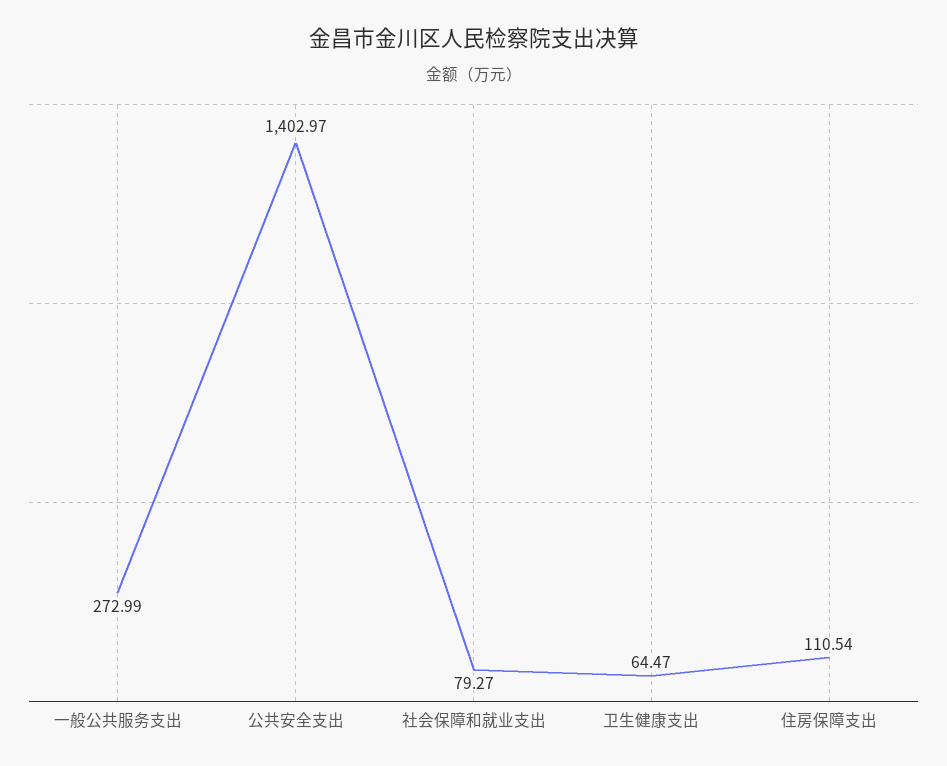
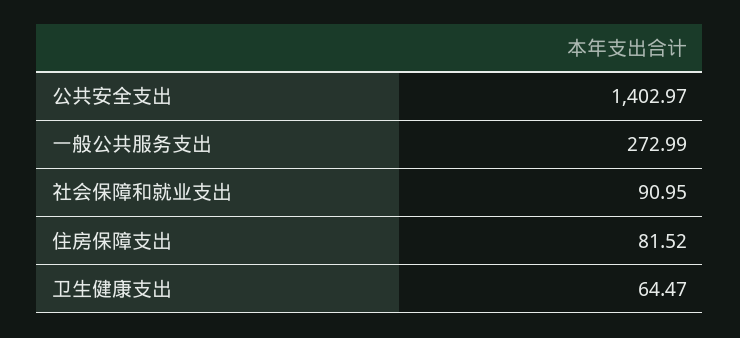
  {
    "一般公共服务支出": 272.99,
    "公共安全支出": 1402.97,
-   "社会保障和就业支出": 79.27,
+   "社会保障和就业支出": 90.95,
    "卫生健康支出": 64.47,
-   "住房保障支出": 110.54
+   "住房保障支出": 81.52
  }

